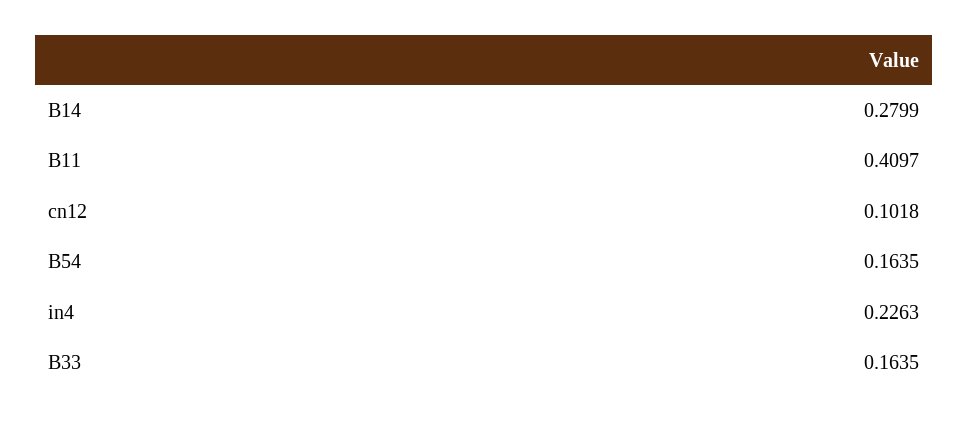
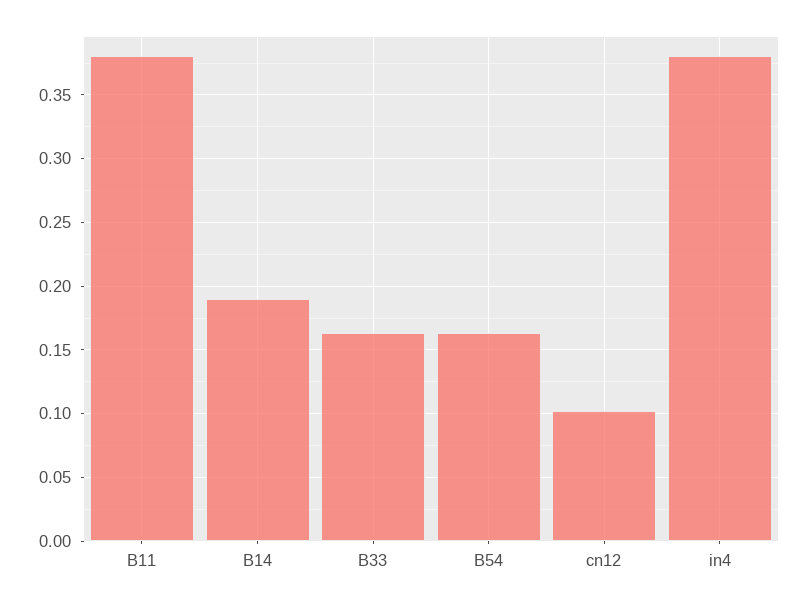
  {
-   "B14": 0.2799,
+   "B14": 0.19,
-   "B11": 0.4097,
+   "B11": 0.38,
    "cn12": 0.1018,
    "B54": 0.1635,
-   "in4": 0.2263,
+   "in4": 0.38,
    "B33": 0.1635
  }

